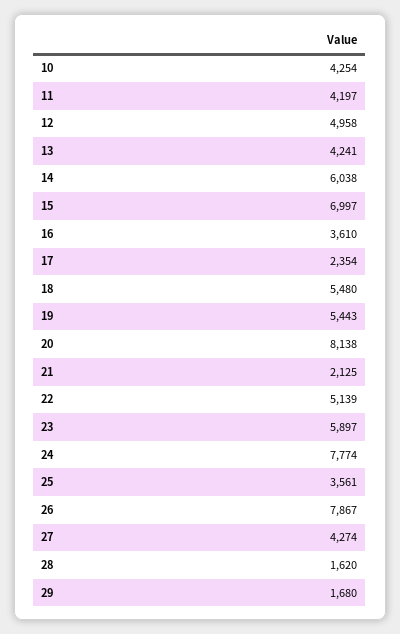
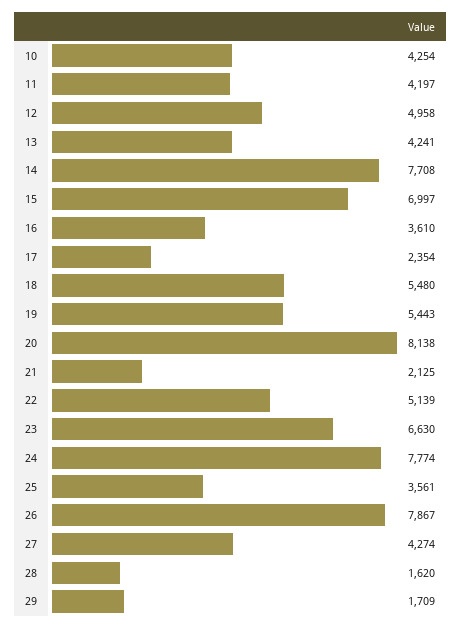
  {
    "10": 4254,
    "11": 4197,
    "12": 4958,
    "13": 4241,
-   "14": 6038,
+   "14": 7708,
    "15": 6997,
    "16": 3610,
    "17": 2354,
    "18": 5480,
    "19": 5443,
    "20": 8138,
    "21": 2125,
    "22": 5139,
-   "23": 5897,
+   "23": 6630,
    "24": 7774,
    "25": 3561,
    "26": 7867,
    "27": 4274,
    "28": 1620,
-   "29": 1680
+   "29": 1709
  }

